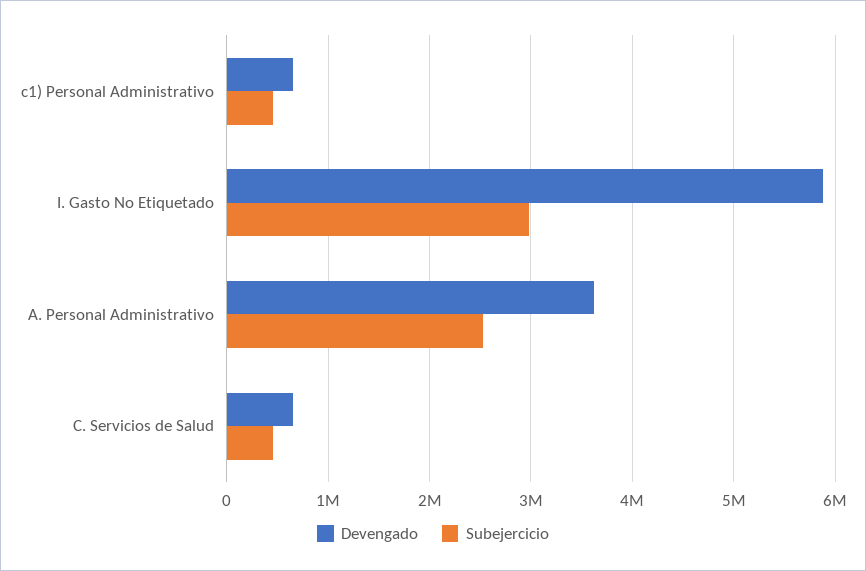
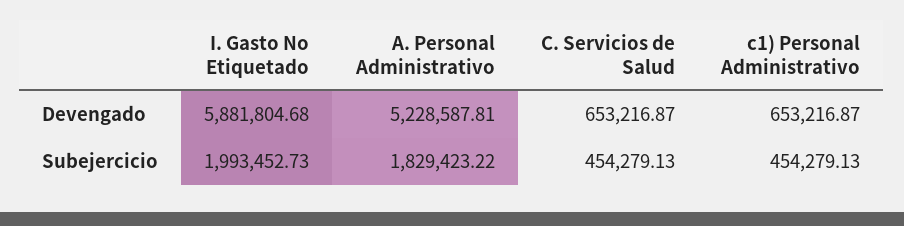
  {
    "Devengado": {
      "c1) Personal Administrativo": 653216.87,
      "I. Gasto No Etiquetado": 5881804.68,
-     "A. Personal Administrativo": 3600000,
+     "A. Personal Administrativo": 5228587.81,
      "C. Servicios de Salud": 653216.87
    },
    "Subejercicio": {
      "c1) Personal Administrativo": 454279.13,
-     "I. Gasto No Etiquetado": 3000000,
+     "I. Gasto No Etiquetado": 1993452.73,
-     "A. Personal Administrativo": 2500000,
+     "A. Personal Administrativo": 1829423.22,
      "C. Servicios de Salud": 454279.13
    }
  }

